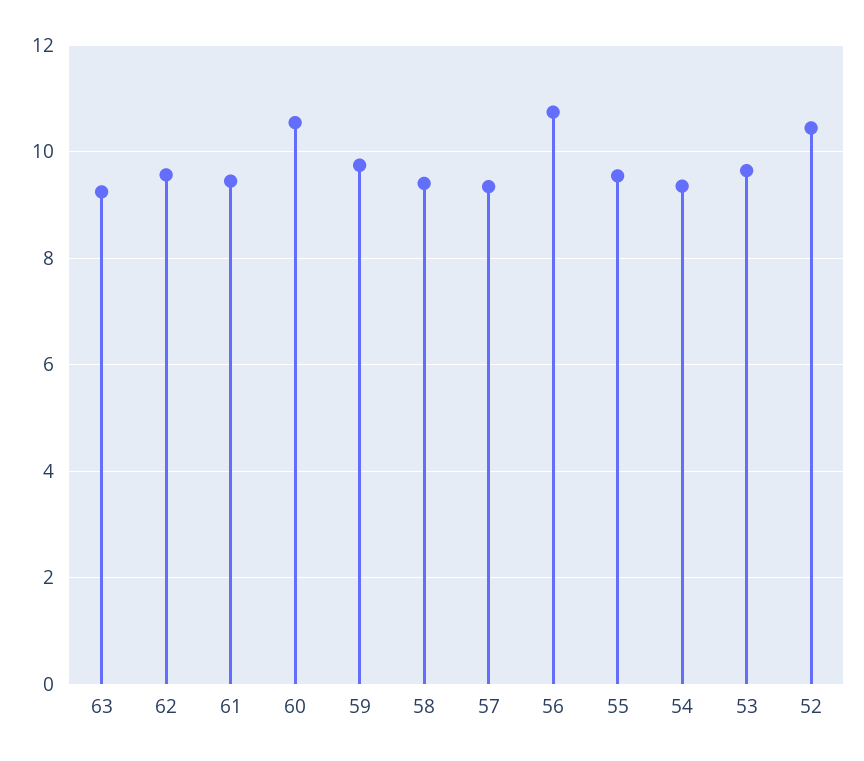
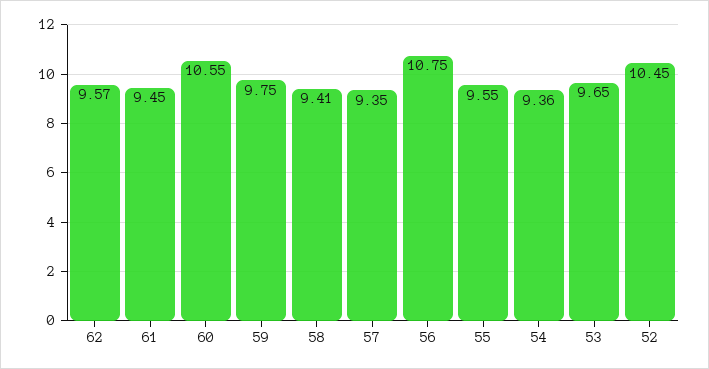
  {
-   "63": 9.2,
    "62": 9.57,
    "61": 9.45,
    "60": 10.55,
    "59": 9.75,
    "58": 9.41,
    "57": 9.35,
    "56": 10.75,
    "55": 9.55,
    "54": 9.36,
    "53": 9.65,
    "52": 10.45
  }

